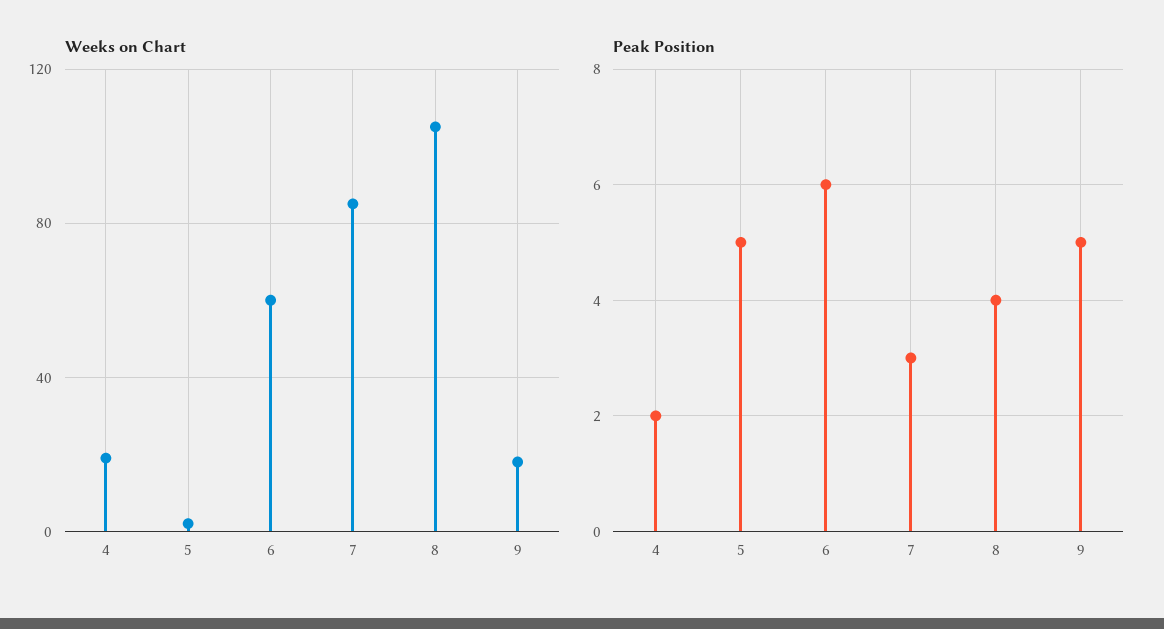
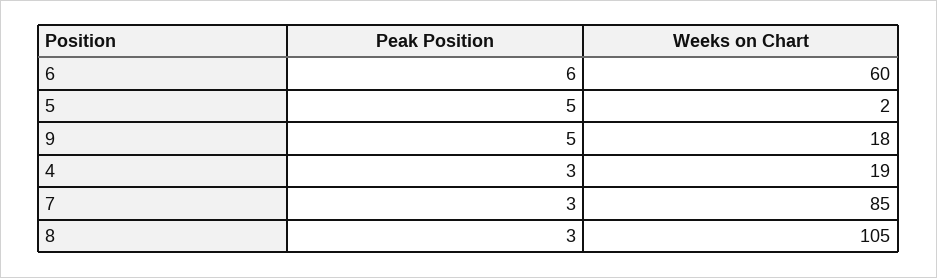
  {
    "Weeks on Chart": {
      "4": 19,
      "5": 2,
      "6": 60,
      "7": 85,
      "8": 105,
      "9": 18
    },
    "Peak Position": {
-     "4": 2,
+     "4": 3,
      "5": 5,
      "6": 6,
      "7": 3,
-     "8": 4,
+     "8": 3,
      "9": 5
    }
  }

